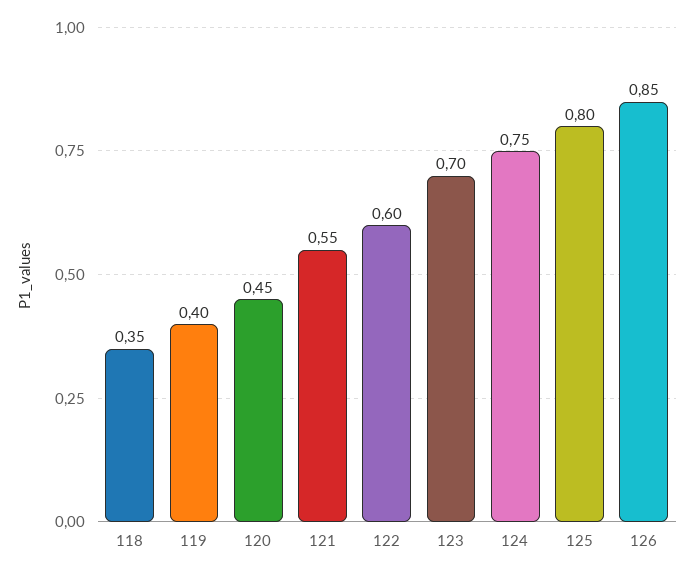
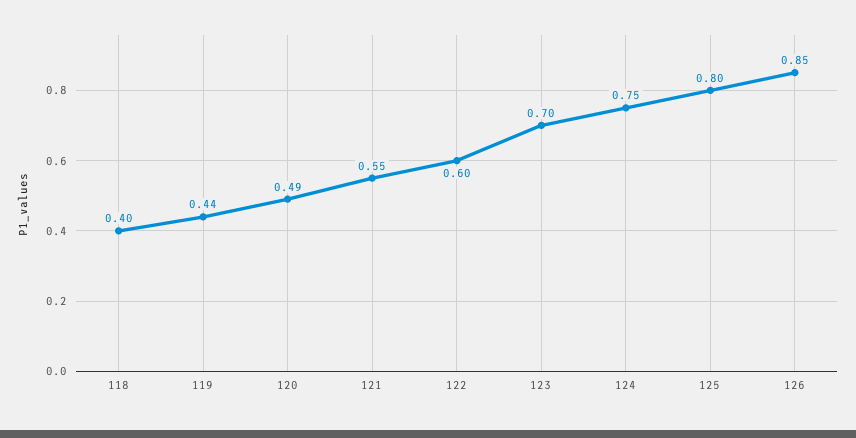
  {
-   "118": 0.35,
+   "118": 0.4,
-   "119": 0.4,
+   "119": 0.44,
-   "120": 0.45,
+   "120": 0.49,
    "121": 0.55,
    "122": 0.6,
    "123": 0.7,
    "124": 0.75,
    "125": 0.8,
    "126": 0.85
  }

